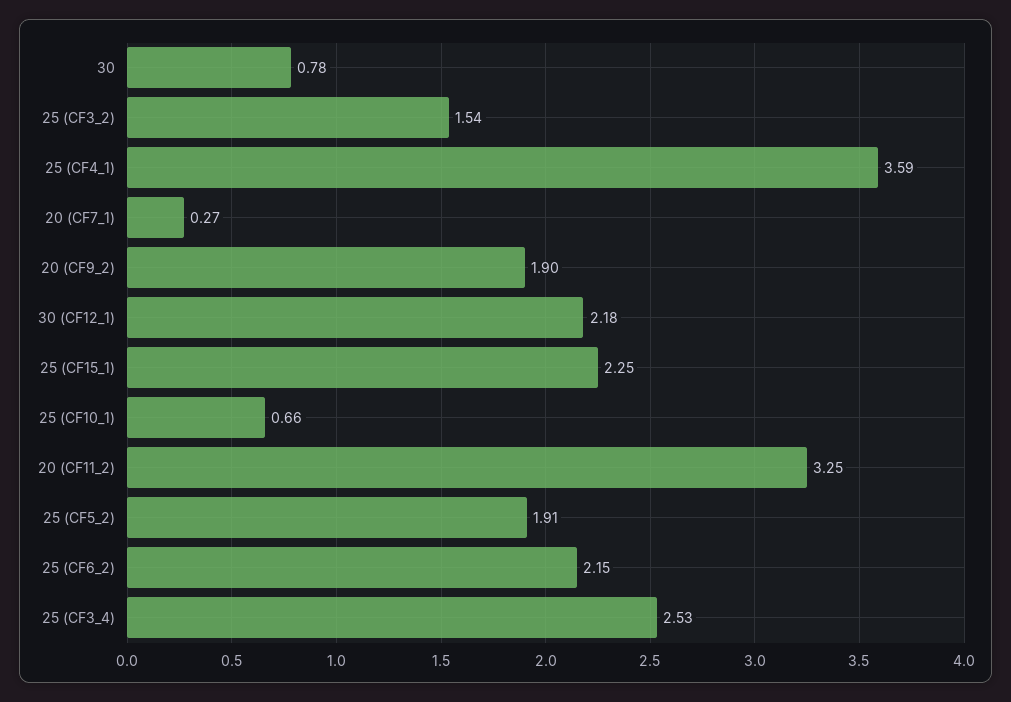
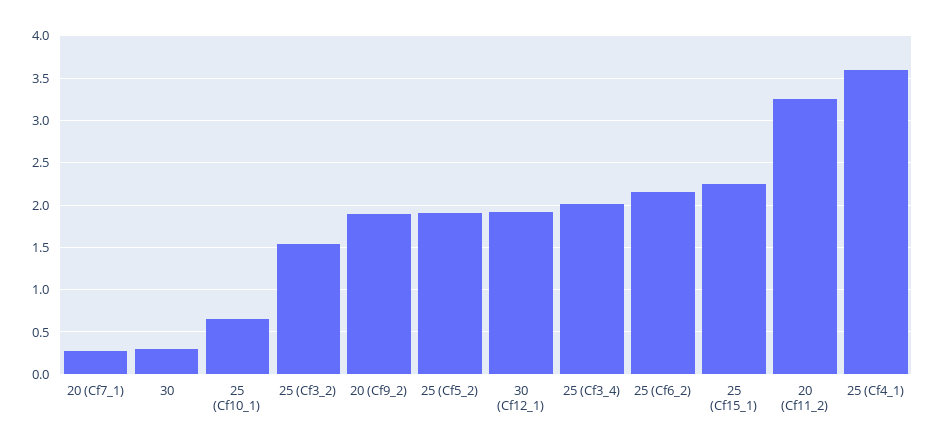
  {
-   "30": 0.78,
+   "30": 0.3,
    "25 (CF3_2)": 1.54,
    "25 (CF4_1)": 3.59,
    "20 (CF7_1)": 0.27,
    "20 (CF9_2)": 1.9,
-   "30 (CF12_1)": 2.18,
+   "30 (CF12_1)": 1.9,
    "25 (CF15_1)": 2.25,
    "25 (CF10_1)": 0.66,
    "20 (CF11_2)": 3.25,
    "25 (CF5_2)": 1.91,
    "25 (CF6_2)": 2.15,
-   "25 (CF3_4)": 2.53
+   "25 (CF3_4)": 2
  }

